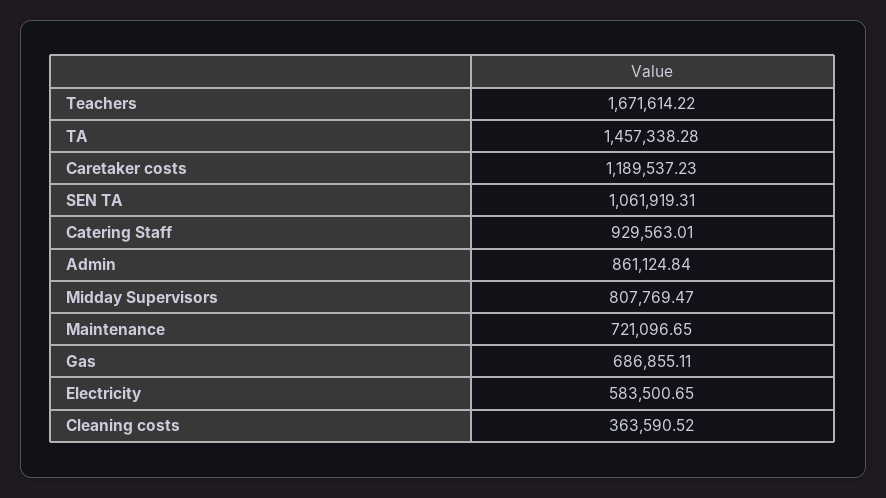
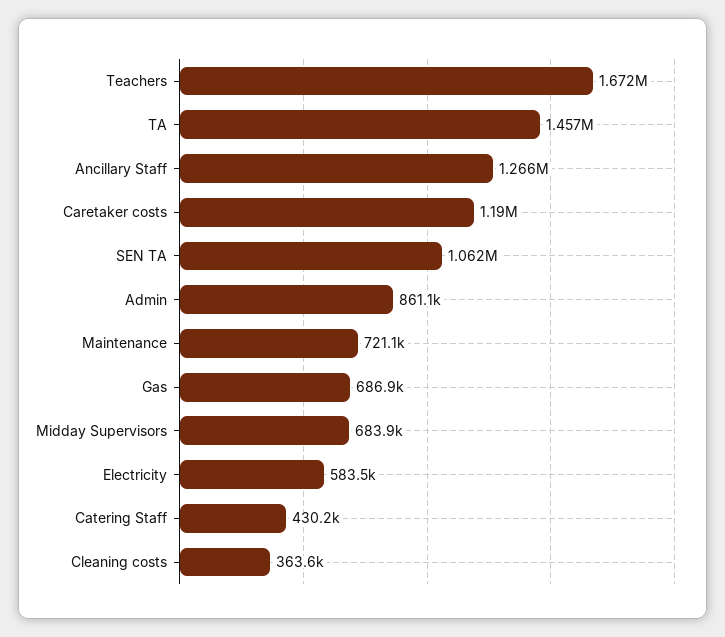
  {
    "Teachers": 1671614.22,
    "TA": 1457338.28,
    "Caretaker costs": 1189537.23,
    "SEN TA": 1061919.31,
-   "Catering Staff": 929563.01,
+   "Catering Staff": 430200,
    "Admin": 861124.84,
-   "Midday Supervisors": 807769.47,
+   "Midday Supervisors": 683900,
    "Maintenance": 721096.65,
    "Gas": 686855.11,
    "Electricity": 583500.65,
-   "Cleaning costs": 363590.52
+   "Cleaning costs": 363590.52,
+   "Ancillary Staff": 1266000
  }

